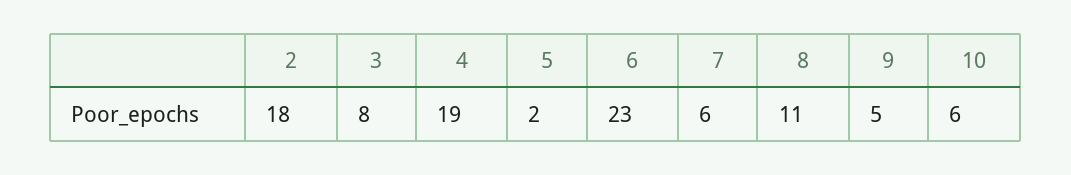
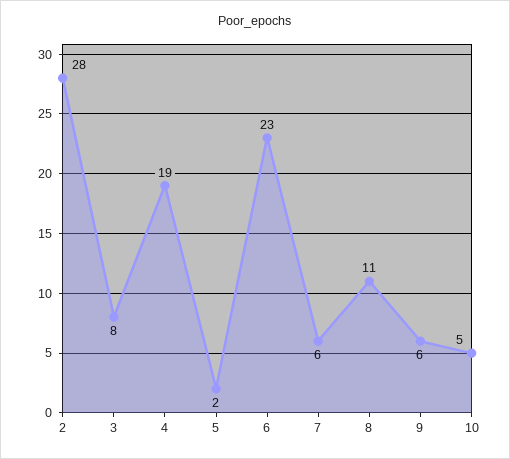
  {
-   "2": 18,
+   "2": 28,
    "3": 8,
    "4": 19,
    "5": 2,
    "6": 23,
    "7": 6,
    "8": 11,
-   "9": 5,
+   "9": 6,
-   "10": 6
+   "10": 5
  }

